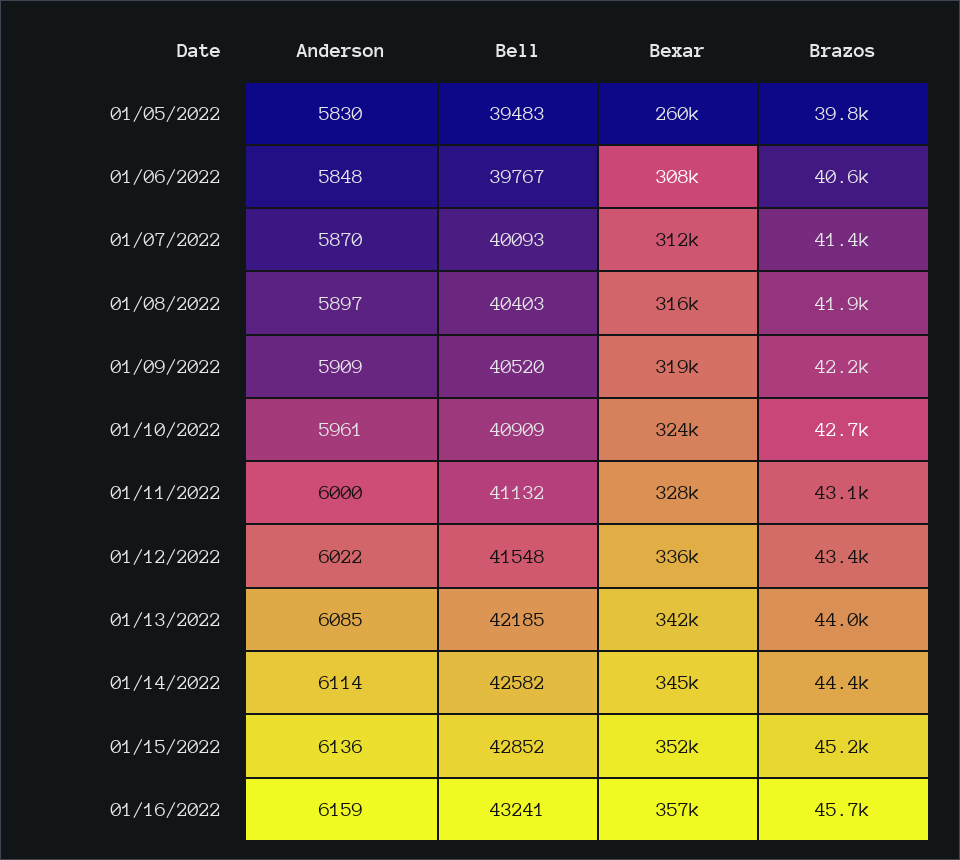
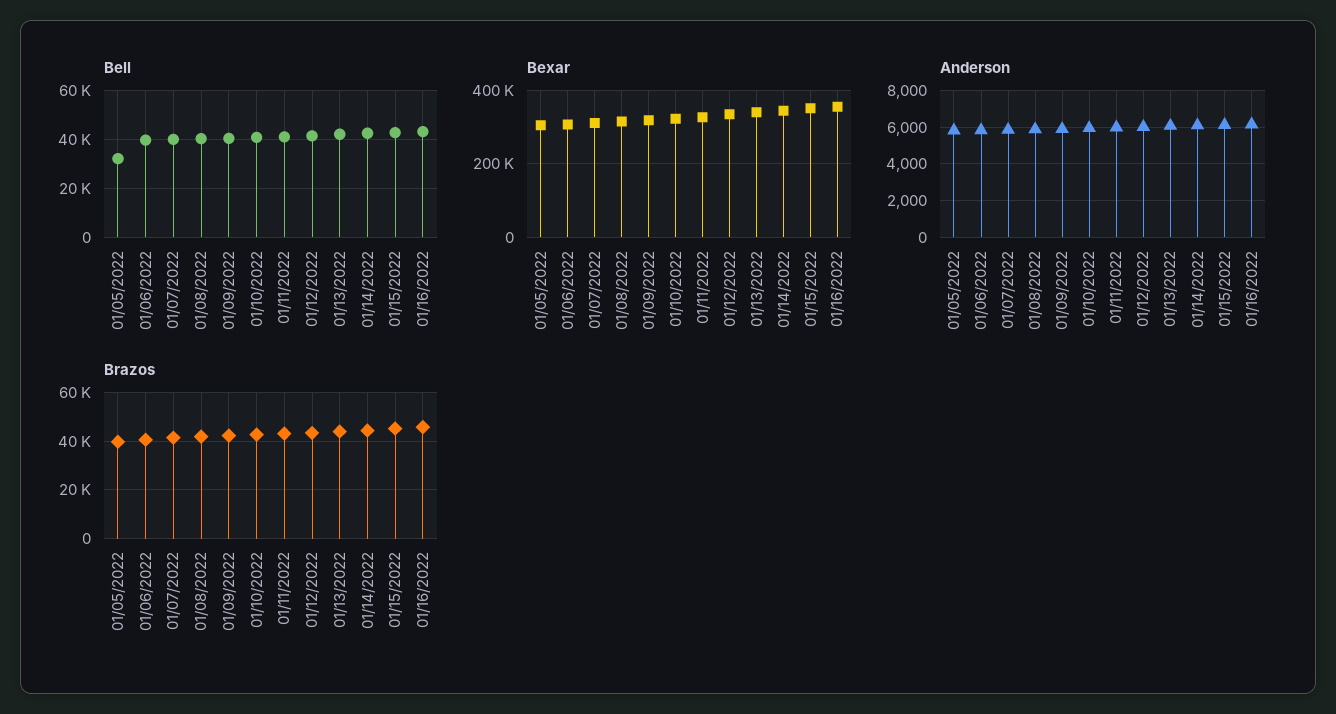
  {
    "Anderson": {
      "01/05/2022": 5830,
      "01/06/2022": 5848,
      "01/07/2022": 5870,
      "01/08/2022": 5897,
      "01/09/2022": 5909,
      "01/10/2022": 5961,
      "01/11/2022": 6000,
      "01/12/2022": 6022,
      "01/13/2022": 6085,
      "01/14/2022": 6114,
      "01/15/2022": 6136,
      "01/16/2022": 6159
    },
    "Bell": {
-     "01/05/2022": 39483,
+     "01/05/2022": 32500,
      "01/06/2022": 39767,
      "01/07/2022": 40093,
      "01/08/2022": 40403,
      "01/09/2022": 40520,
      "01/10/2022": 40909,
      "01/11/2022": 41132,
      "01/12/2022": 41548,
      "01/13/2022": 42185,
      "01/14/2022": 42582,
      "01/15/2022": 42852,
      "01/16/2022": 43241
    },
    "Bexar": {
-     "01/05/2022": 260000,
+     "01/05/2022": 300000,
      "01/06/2022": 308000,
      "01/07/2022": 312000,
      "01/08/2022": 316000,
      "01/09/2022": 319000,
      "01/10/2022": 324000,
      "01/11/2022": 328000,
      "01/12/2022": 336000,
      "01/13/2022": 342000,
      "01/14/2022": 345000,
      "01/15/2022": 352000,
      "01/16/2022": 357000
    },
    "Brazos": {
      "01/05/2022": 39800,
      "01/06/2022": 40600,
      "01/07/2022": 41400,
      "01/08/2022": 41900,
      "01/09/2022": 42200,
      "01/10/2022": 42700,
      "01/11/2022": 43100,
      "01/12/2022": 43400,
      "01/13/2022": 44000,
      "01/14/2022": 44400,
      "01/15/2022": 45200,
      "01/16/2022": 45700
    }
  }

